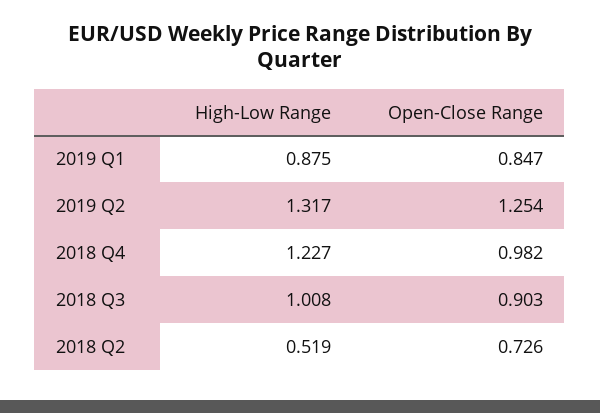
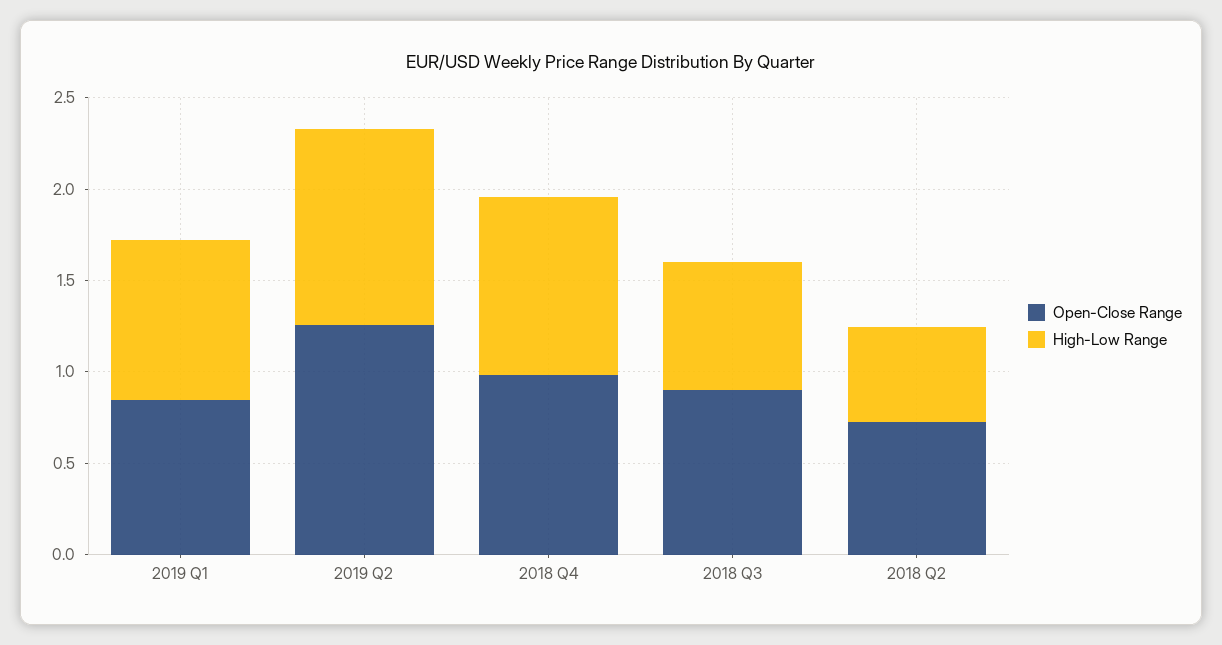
  {
    "High-Low Range": {
      "2019 Q1": 0.875,
-     "2019 Q2": 1.317,
+     "2019 Q2": 1.1,
-     "2018 Q4": 1.227,
+     "2018 Q4": 1,
-     "2018 Q3": 1.008,
+     "2018 Q3": 0.7,
      "2018 Q2": 0.519
    },
    "Open-Close Range": {
      "2019 Q1": 0.847,
      "2019 Q2": 1.254,
      "2018 Q4": 0.982,
      "2018 Q3": 0.903,
      "2018 Q2": 0.726
    }
  }

